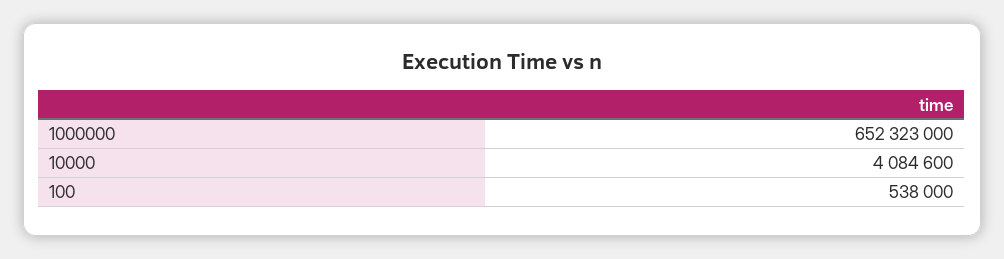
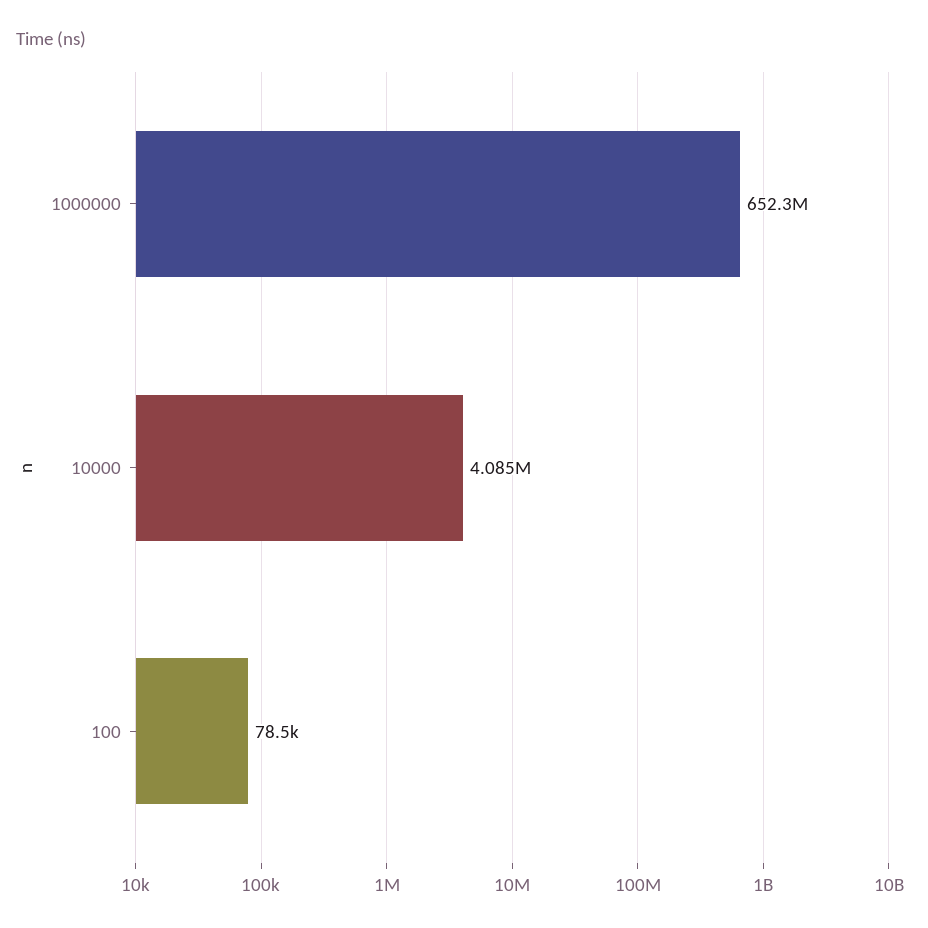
  {
    "1000000": 652323000,
    "10000": 4084600,
-   "100": 538000
+   "100": 78500
  }

